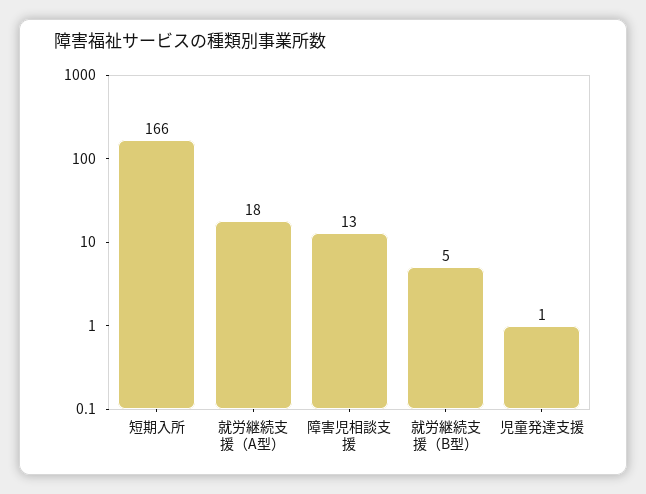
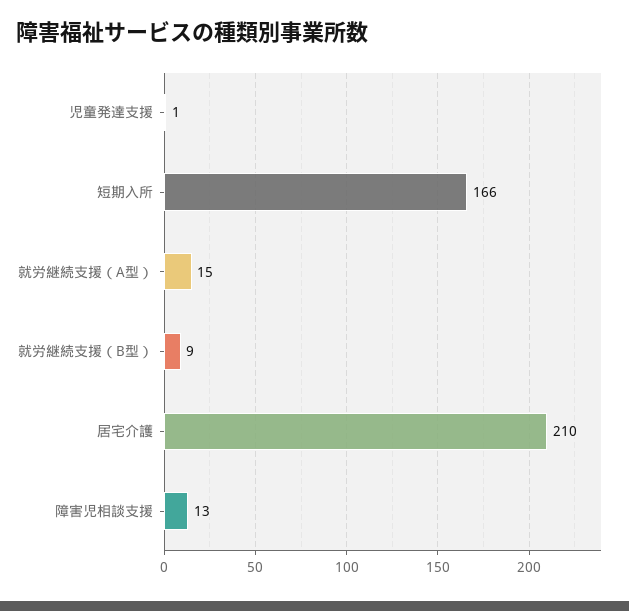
  {
    "短期入所": 166,
-   "就労継続支援（A型）": 18,
+   "就労継続支援（A型）": 15,
    "障害児相談支援": 13,
-   "就労継続支援（B型）": 5,
+   "就労継続支援（B型）": 9,
-   "児童発達支援": 1
+   "児童発達支援": 1,
+   "居宅介護": 210
  }

